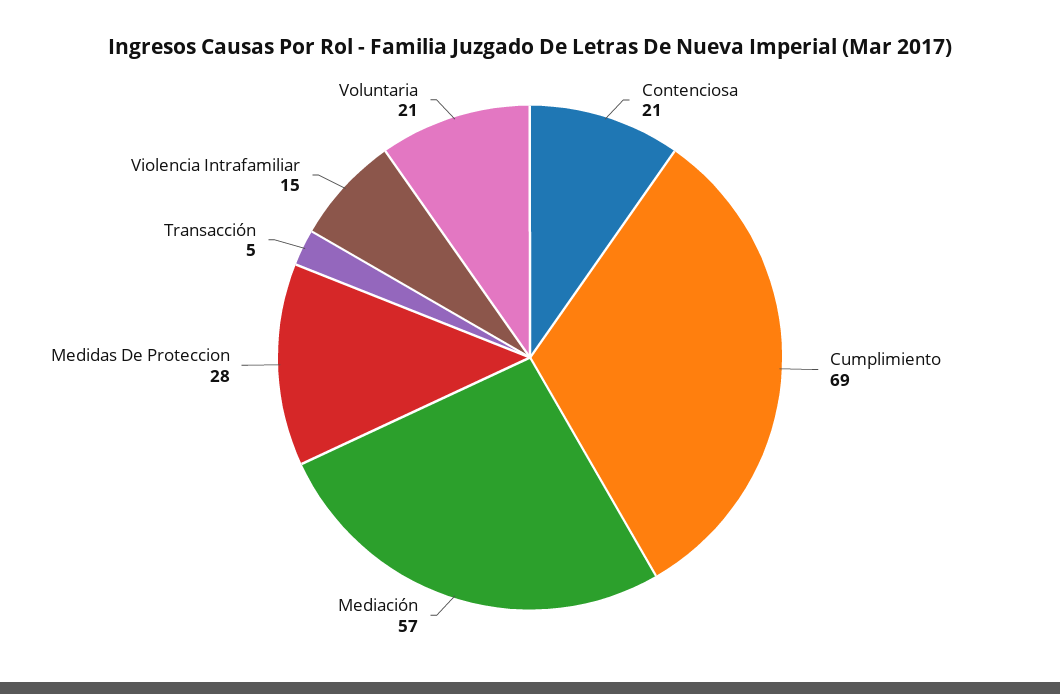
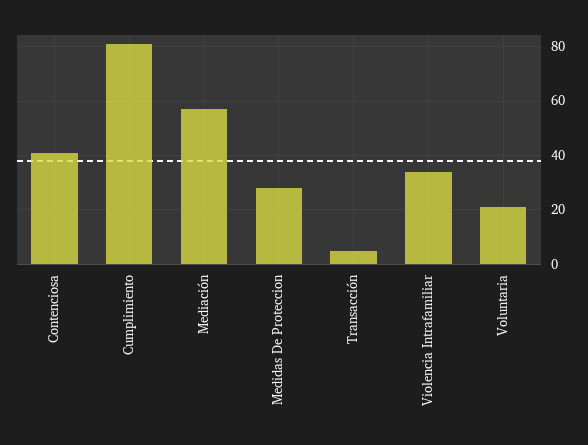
  {
-   "Contenciosa": 21,
+   "Contenciosa": 40,
-   "Cumplimiento": 69,
+   "Cumplimiento": 80,
    "Mediación": 57,
    "Medidas De Proteccion": 28,
    "Transacción": 5,
-   "Violencia Intrafamiliar": 15,
+   "Violencia Intrafamiliar": 35,
    "Voluntaria": 21
  }

